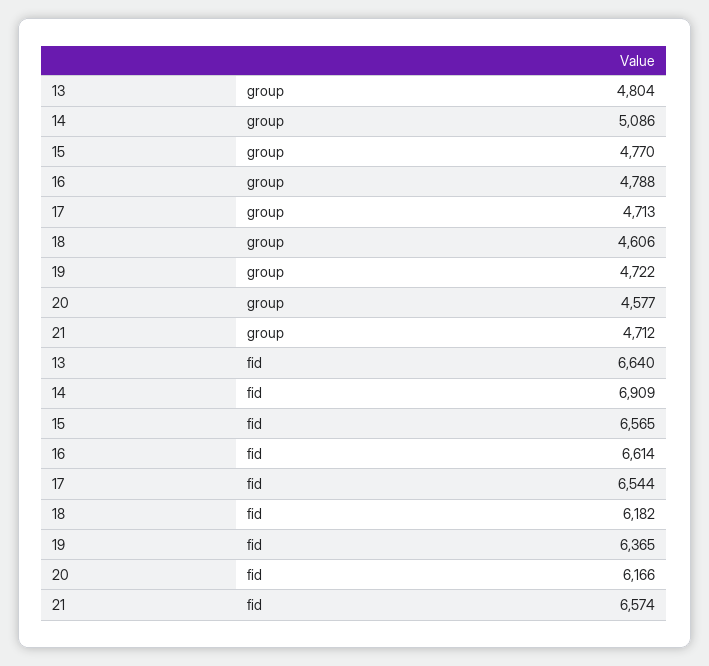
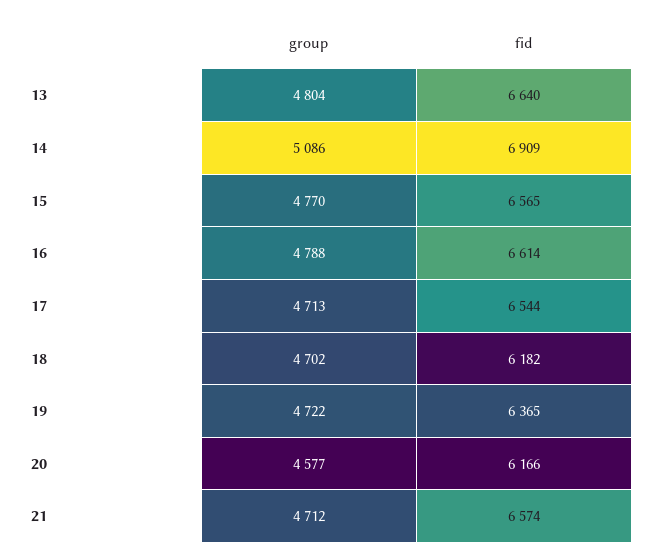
  {
    "13": {
      "group": 4804,
      "fid": 6640
    },
    "14": {
      "group": 5086,
      "fid": 6909
    },
    "15": {
      "group": 4770,
      "fid": 6565
    },
    "16": {
      "group": 4788,
      "fid": 6614
    },
    "17": {
      "group": 4713,
      "fid": 6544
    },
    "18": {
-     "group": 4606,
+     "group": 4702,
      "fid": 6182
    },
    "19": {
      "group": 4722,
      "fid": 6365
    },
    "20": {
      "group": 4577,
      "fid": 6166
    },
    "21": {
      "group": 4712,
      "fid": 6574
    }
  }

